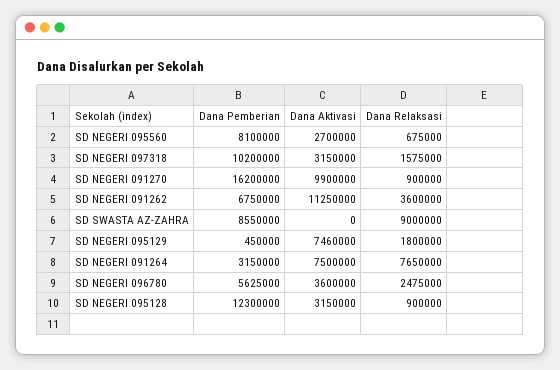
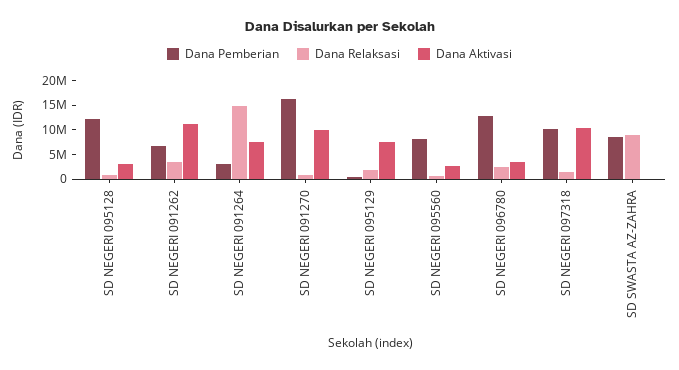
  {
    "Dana Pemberian": {
      "SD NEGERI 095560": 8100000,
      "SD NEGERI 097318": 10200000,
      "SD NEGERI 091270": 16200000,
      "SD NEGERI 091262": 6750000,
      "SD SWASTA AZ-ZAHRA": 8550000,
      "SD NEGERI 095129": 450000,
      "SD NEGERI 091264": 3150000,
-     "SD NEGERI 096780": 5625000,
+     "SD NEGERI 096780": 12500000,
      "SD NEGERI 095128": 12300000
    },
    "Dana Aktivasi": {
      "SD NEGERI 095560": 2700000,
-     "SD NEGERI 097318": 3150000,
+     "SD NEGERI 097318": 10000000,
      "SD NEGERI 091270": 9900000,
      "SD NEGERI 091262": 11250000,
      "SD SWASTA AZ-ZAHRA": 0,
      "SD NEGERI 095129": 7460000,
      "SD NEGERI 091264": 7500000,
      "SD NEGERI 096780": 3600000,
      "SD NEGERI 095128": 3150000
    },
    "Dana Relaksasi": {
      "SD NEGERI 095560": 675000,
      "SD NEGERI 097318": 1575000,
      "SD NEGERI 091270": 900000,
      "SD NEGERI 091262": 3600000,
      "SD SWASTA AZ-ZAHRA": 9000000,
      "SD NEGERI 095129": 1800000,
-     "SD NEGERI 091264": 7650000,
+     "SD NEGERI 091264": 15000000,
      "SD NEGERI 096780": 2475000,
      "SD NEGERI 095128": 900000
    }
  }

